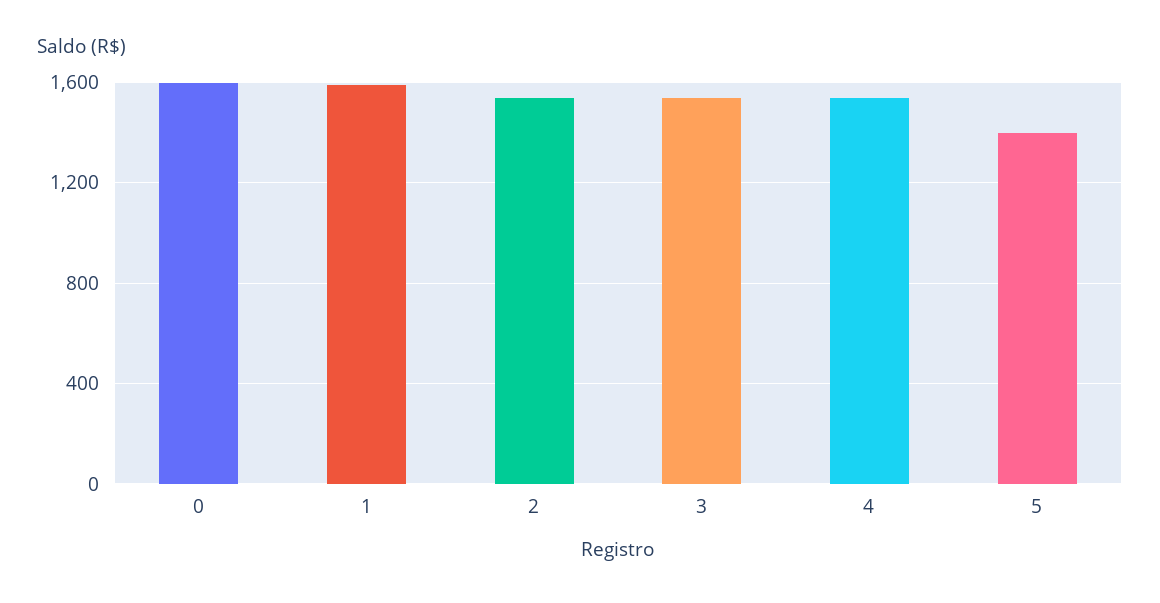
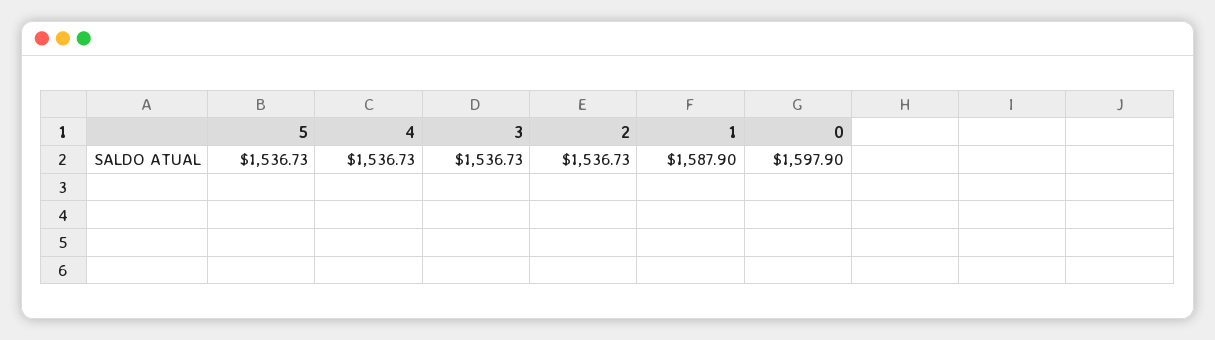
  {
    "0": 1597.9,
    "1": 1587.9,
    "2": 1536.73,
    "3": 1536.73,
    "4": 1536.73,
-   "5": 1400
+   "5": 1536.73
  }

